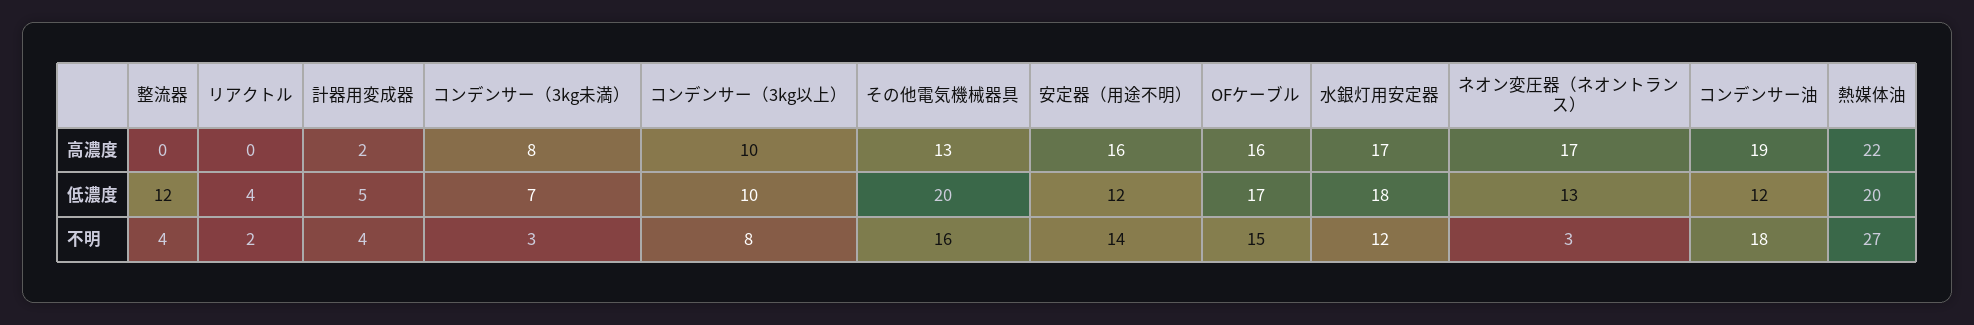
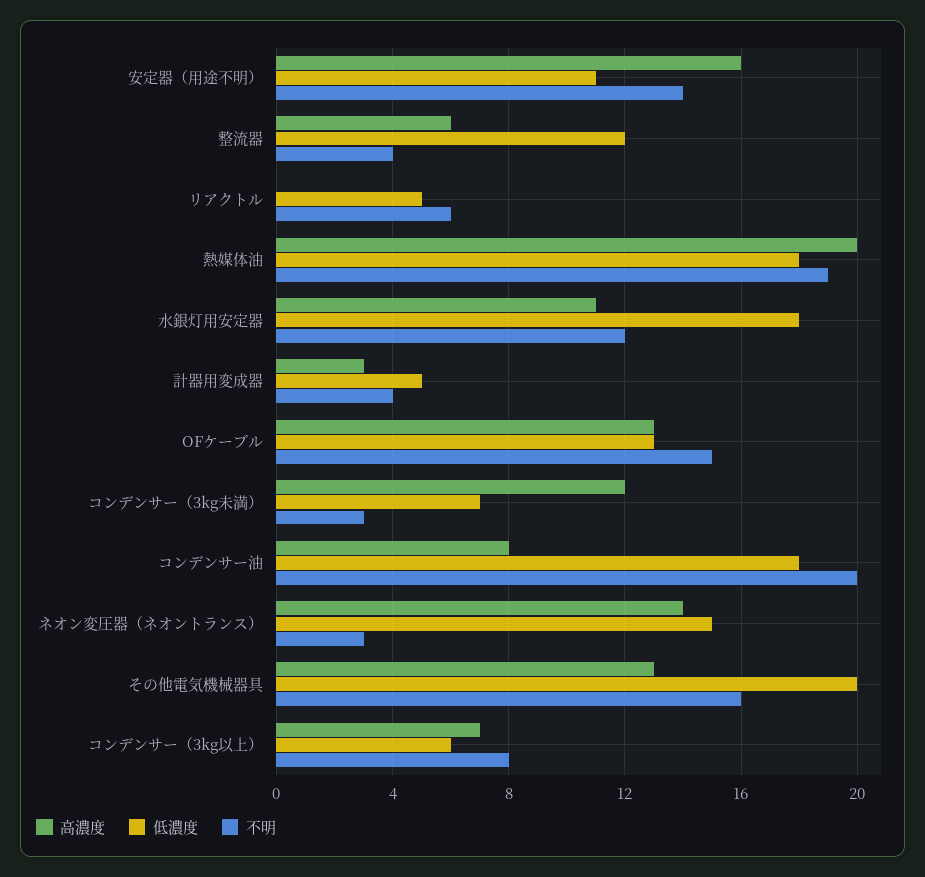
  {
    "高濃度": {
-     "整流器": 0,
+     "整流器": 6,
      "リアクトル": 0,
-     "計器用変成器": 2,
+     "計器用変成器": 3,
-     "コンデンサー（3kg未満）": 8,
+     "コンデンサー（3kg未満）": 12,
-     "コンデンサー（3kg以上）": 10,
+     "コンデンサー（3kg以上）": 7,
      "その他電気機械器具": 13,
      "安定器（用途不明）": 16,
-     "OFケーブル": 16,
+     "OFケーブル": 13,
-     "水銀灯用安定器": 17,
+     "水銀灯用安定器": 11,
-     "ネオン変圧器（ネオントランス）": 17,
+     "ネオン変圧器（ネオントランス）": 14,
-     "コンデンサー油": 19,
+     "コンデンサー油": 8,
-     "熱媒体油": 22
+     "熱媒体油": 20
    },
    "低濃度": {
      "整流器": 12,
-     "リアクトル": 4,
+     "リアクトル": 5,
      "計器用変成器": 5,
      "コンデンサー（3kg未満）": 7,
-     "コンデンサー（3kg以上）": 10,
+     "コンデンサー（3kg以上）": 6,
      "その他電気機械器具": 20,
-     "安定器（用途不明）": 12,
+     "安定器（用途不明）": 11,
-     "OFケーブル": 17,
+     "OFケーブル": 13,
      "水銀灯用安定器": 18,
-     "ネオン変圧器（ネオントランス）": 13,
+     "ネオン変圧器（ネオントランス）": 15,
-     "コンデンサー油": 12,
+     "コンデンサー油": 18,
-     "熱媒体油": 20
+     "熱媒体油": 18
    },
    "不明": {
      "整流器": 4,
-     "リアクトル": 2,
+     "リアクトル": 6,
      "計器用変成器": 4,
      "コンデンサー（3kg未満）": 3,
      "コンデンサー（3kg以上）": 8,
      "その他電気機械器具": 16,
      "安定器（用途不明）": 14,
      "OFケーブル": 15,
      "水銀灯用安定器": 12,
      "ネオン変圧器（ネオントランス）": 3,
-     "コンデンサー油": 18,
+     "コンデンサー油": 20,
-     "熱媒体油": 27
+     "熱媒体油": 19
    }
  }

